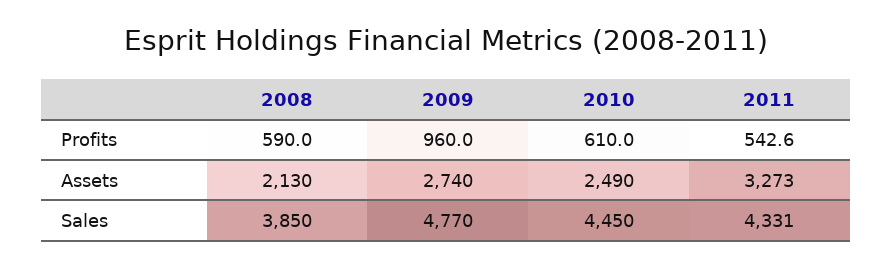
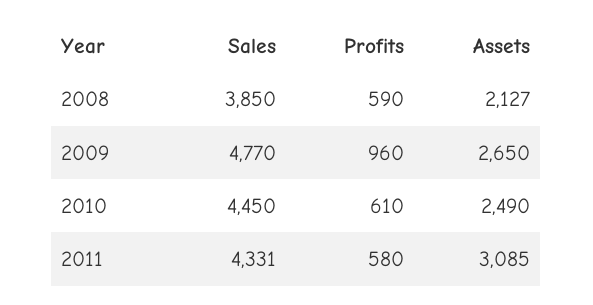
  {
    "2008": {
      "Profits": 590,
-     "Assets": 2130,
+     "Assets": 2127,
      "Sales": 3850
    },
    "2009": {
      "Profits": 960,
-     "Assets": 2740,
+     "Assets": 2650,
      "Sales": 4770
    },
    "2010": {
      "Profits": 610,
      "Assets": 2490,
      "Sales": 4450
    },
    "2011": {
-     "Profits": 542.6,
+     "Profits": 580,
-     "Assets": 3273,
+     "Assets": 3085,
      "Sales": 4331
    }
  }

